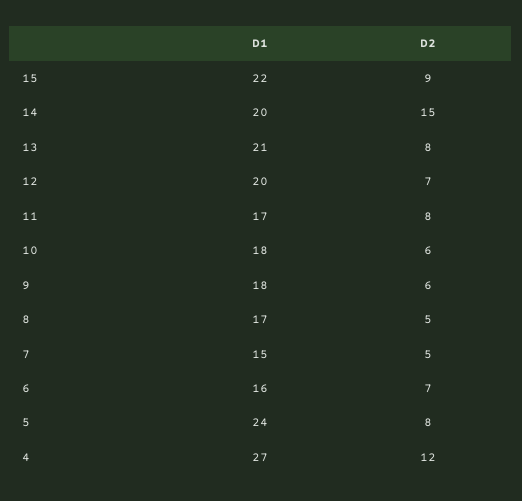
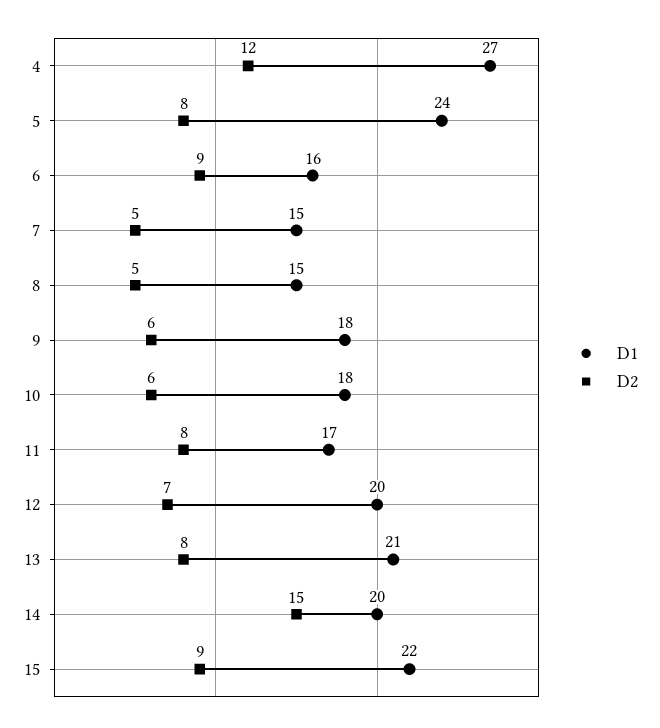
  {
    "D1": {
      "15": 22,
      "14": 20,
      "13": 21,
      "12": 20,
      "11": 17,
      "10": 18,
      "9": 18,
-     "8": 17,
+     "8": 15,
      "7": 15,
      "6": 16,
      "5": 24,
      "4": 27
    },
    "D2": {
      "15": 9,
      "14": 15,
      "13": 8,
      "12": 7,
      "11": 8,
      "10": 6,
      "9": 6,
      "8": 5,
      "7": 5,
-     "6": 7,
+     "6": 9,
      "5": 8,
      "4": 12
    }
  }

